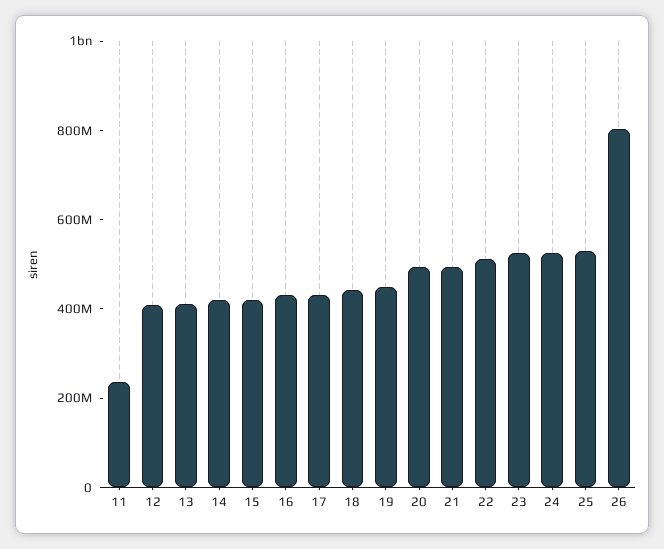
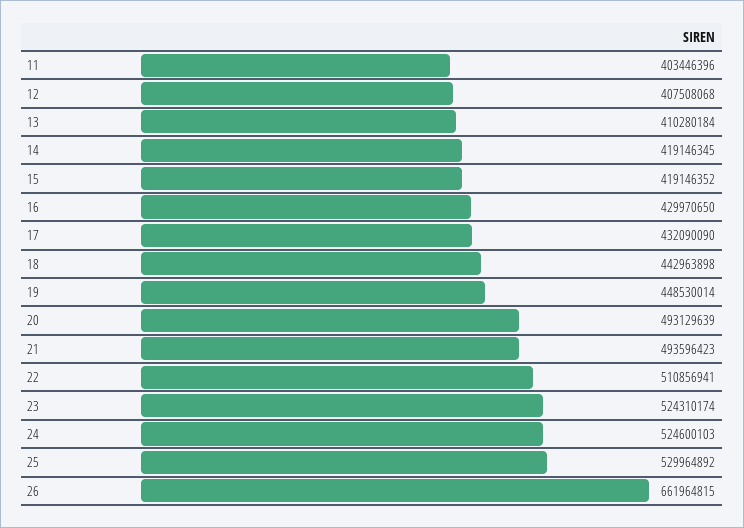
  {
-   "11": 250000000,
+   "11": 403446396,
    "12": 407508068,
    "13": 410280184,
    "14": 419146345,
    "15": 419146352,
    "16": 429970650,
    "17": 432090090,
    "18": 442963898,
    "19": 448530014,
    "20": 493129639,
    "21": 493596423,
    "22": 510856941,
    "23": 524310174,
    "24": 524600103,
    "25": 529964892,
-   "26": 800000000
+   "26": 661964815
  }

